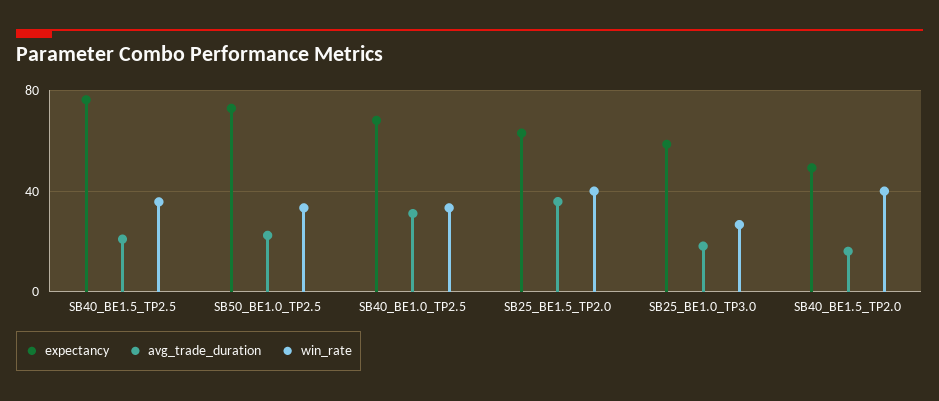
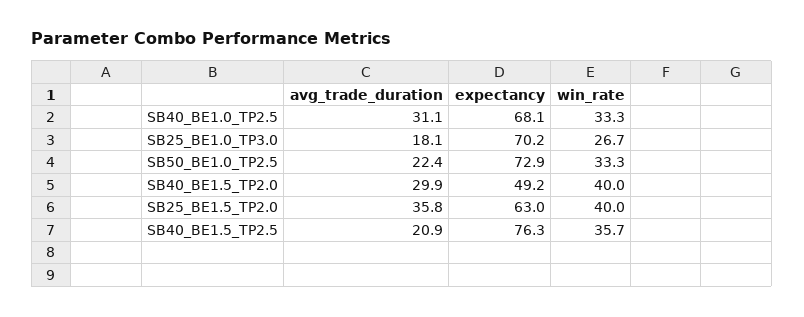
  {
    "expectancy": {
      "SB40_BE1.5_TP2.5": 76.3,
      "SB50_BE1.0_TP2.5": 72.9,
      "SB40_BE1.0_TP2.5": 68.1,
      "SB25_BE1.5_TP2.0": 63,
-     "SB25_BE1.0_TP3.0": 60,
+     "SB25_BE1.0_TP3.0": 70.2,
      "SB40_BE1.5_TP2.0": 49.2
    },
    "avg_trade_duration": {
      "SB40_BE1.5_TP2.5": 20.9,
      "SB50_BE1.0_TP2.5": 22.4,
      "SB40_BE1.0_TP2.5": 31.1,
      "SB25_BE1.5_TP2.0": 35.8,
      "SB25_BE1.0_TP3.0": 18.1,
-     "SB40_BE1.5_TP2.0": 15
+     "SB40_BE1.5_TP2.0": 29.9
    },
    "win_rate": {
      "SB40_BE1.5_TP2.5": 35.7,
      "SB50_BE1.0_TP2.5": 33.3,
      "SB40_BE1.0_TP2.5": 33.3,
      "SB25_BE1.5_TP2.0": 40,
      "SB25_BE1.0_TP3.0": 26.7,
      "SB40_BE1.5_TP2.0": 40
    }
  }

